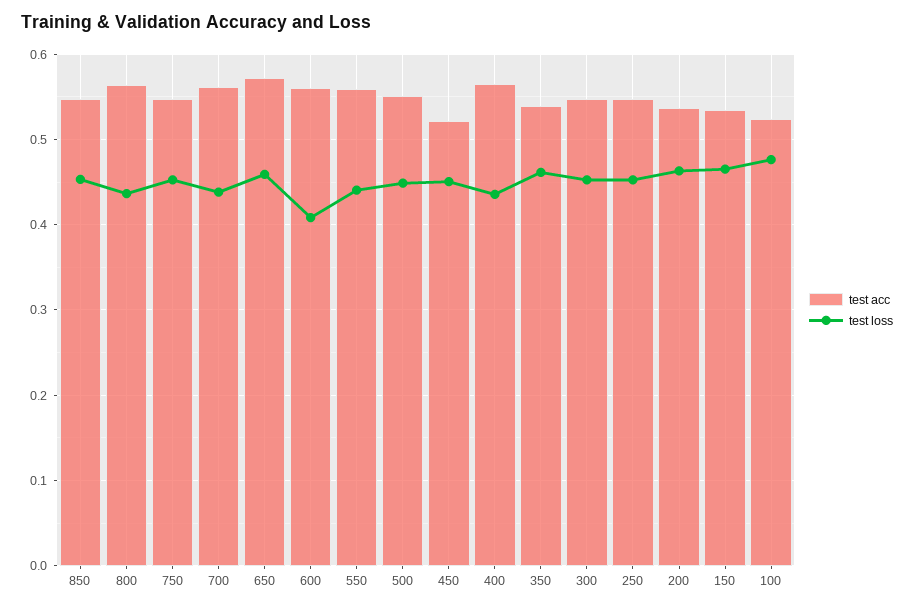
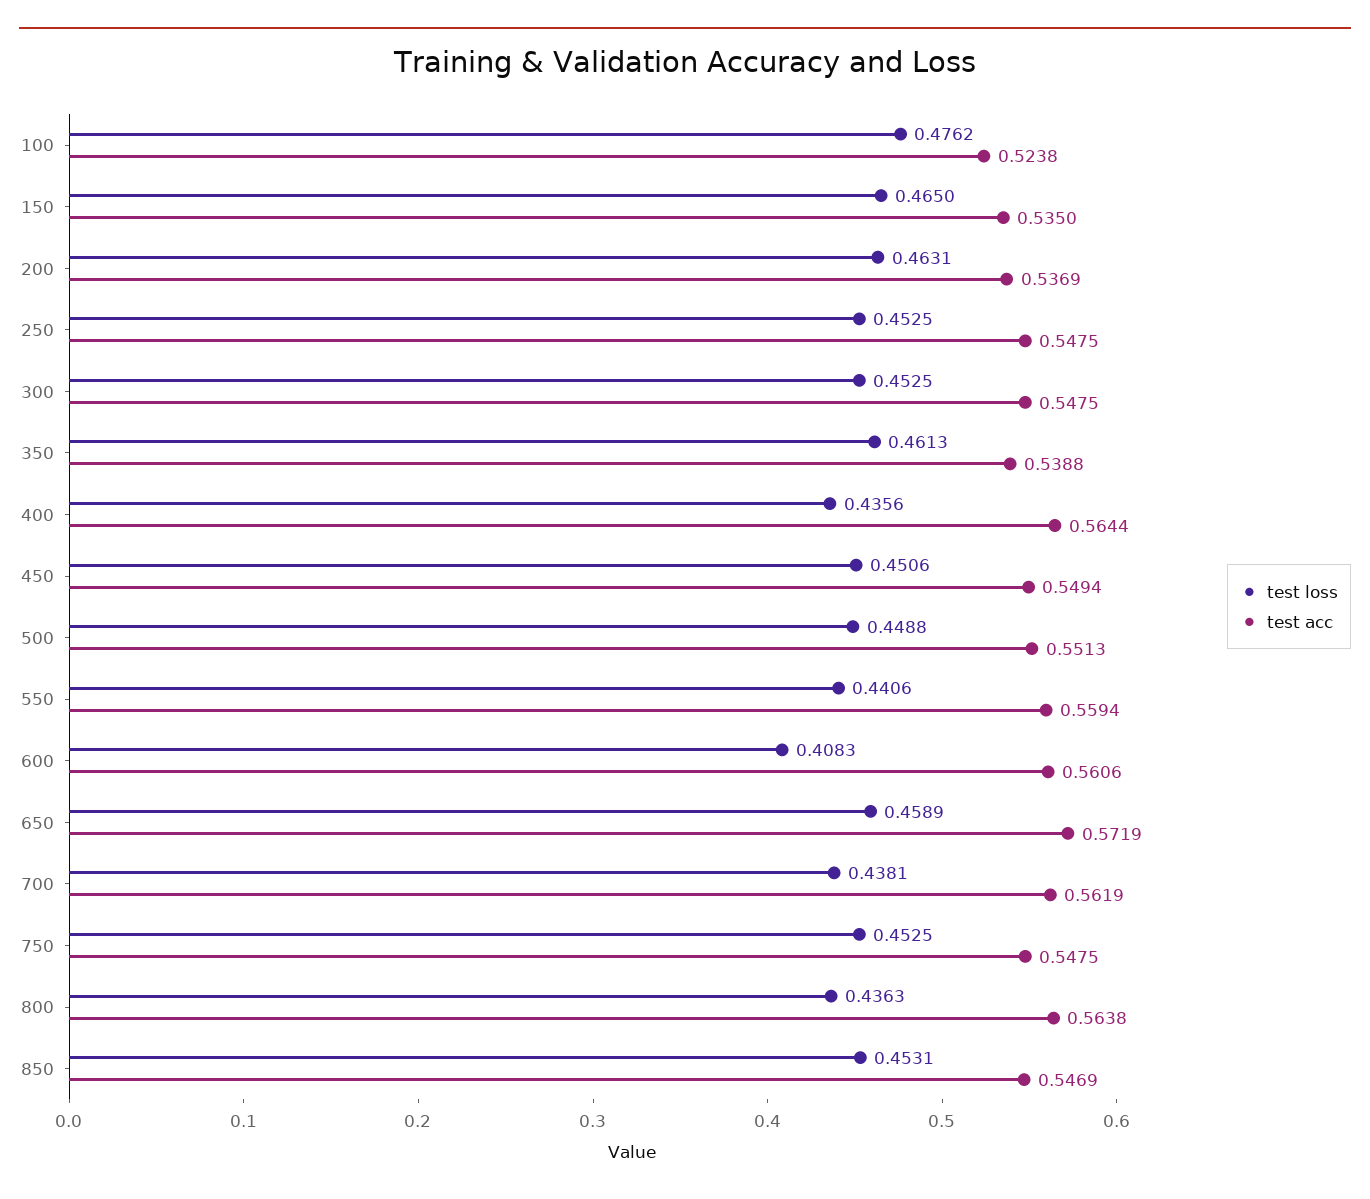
  {
    "test acc": {
      "850": 0.5469,
      "800": 0.5638,
      "750": 0.5475,
      "700": 0.5619,
      "650": 0.5719,
      "600": 0.5606,
      "550": 0.5594,
      "500": 0.5513,
-     "450": 0.52,
+     "450": 0.5494,
      "400": 0.5644,
      "350": 0.5388,
      "300": 0.5475,
      "250": 0.5475,
      "200": 0.5369,
      "150": 0.535,
      "100": 0.5238
    },
    "test loss": {
      "850": 0.4531,
      "800": 0.4363,
      "750": 0.4525,
      "700": 0.4381,
      "650": 0.4589,
      "600": 0.4083,
      "550": 0.4406,
      "500": 0.4488,
      "450": 0.4506,
      "400": 0.4356,
      "350": 0.4613,
      "300": 0.4525,
      "250": 0.4525,
      "200": 0.4631,
      "150": 0.465,
      "100": 0.4762
    }
  }

